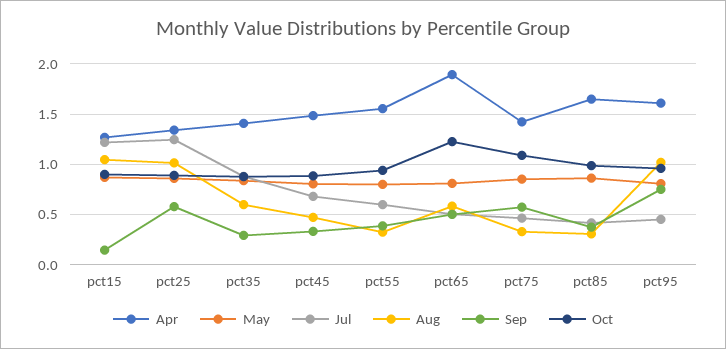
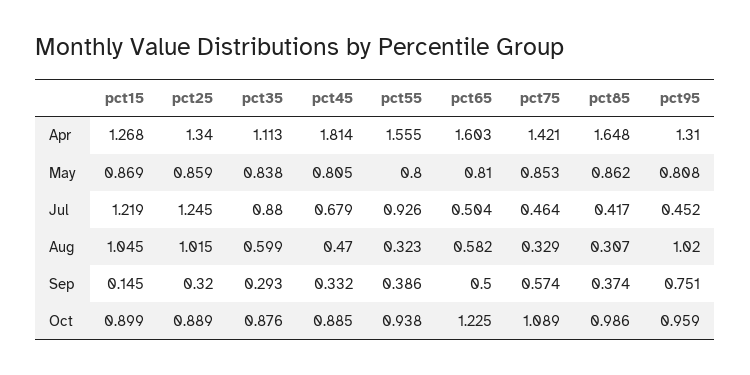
  {
    "Apr": {
      "pct15": 1.268,
      "pct25": 1.34,
-     "pct35": 1.4,
+     "pct35": 1.113,
-     "pct45": 1.5,
+     "pct45": 1.814,
      "pct55": 1.555,
-     "pct65": 1.9,
+     "pct65": 1.603,
      "pct75": 1.421,
      "pct85": 1.648,
-     "pct95": 1.6
+     "pct95": 1.31
    },
    "May": {
      "pct15": 0.869,
      "pct25": 0.859,
      "pct35": 0.838,
      "pct45": 0.805,
      "pct55": 0.8,
      "pct65": 0.81,
      "pct75": 0.853,
      "pct85": 0.862,
      "pct95": 0.808
    },
    "Jul": {
      "pct15": 1.219,
      "pct25": 1.245,
      "pct35": 0.88,
      "pct45": 0.679,
-     "pct55": 0.6,
+     "pct55": 0.926,
      "pct65": 0.504,
      "pct75": 0.464,
      "pct85": 0.417,
      "pct95": 0.452
    },
    "Aug": {
      "pct15": 1.045,
      "pct25": 1.015,
      "pct35": 0.599,
      "pct45": 0.47,
      "pct55": 0.323,
      "pct65": 0.582,
      "pct75": 0.329,
      "pct85": 0.307,
      "pct95": 1.02
    },
    "Sep": {
      "pct15": 0.145,
-     "pct25": 0.6,
+     "pct25": 0.32,
      "pct35": 0.293,
      "pct45": 0.332,
      "pct55": 0.386,
      "pct65": 0.5,
      "pct75": 0.574,
      "pct85": 0.374,
      "pct95": 0.751
    },
    "Oct": {
      "pct15": 0.899,
      "pct25": 0.889,
      "pct35": 0.876,
      "pct45": 0.885,
      "pct55": 0.938,
      "pct65": 1.225,
      "pct75": 1.089,
      "pct85": 0.986,
      "pct95": 0.959
    }
  }

